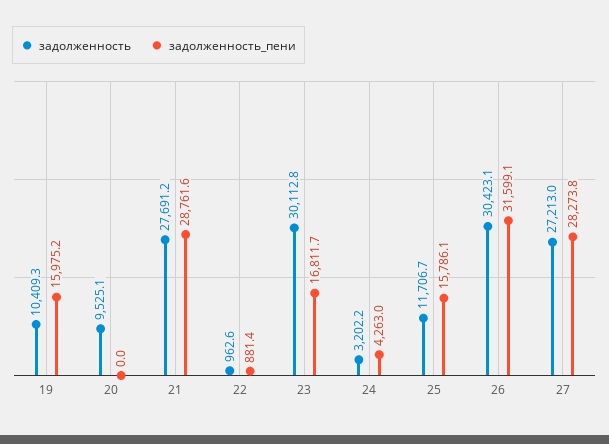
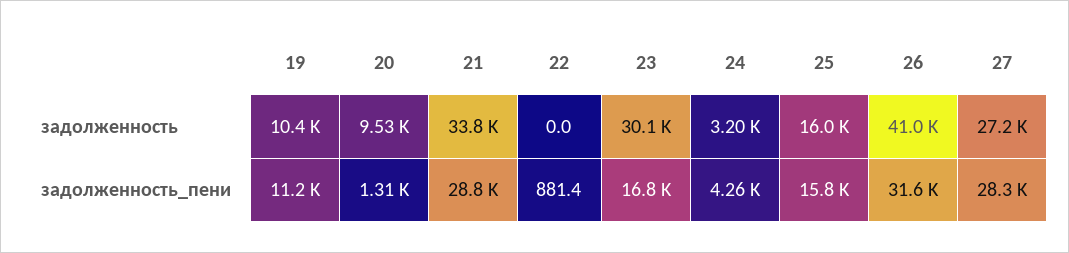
  {
    "задолженность": {
      "19": 10409.3,
      "20": 9525.1,
-     "21": 27691.2,
+     "21": 33800,
-     "22": 962.6,
+     "22": 0,
      "23": 30112.8,
      "24": 3202.2,
-     "25": 11706.7,
+     "25": 16000,
-     "26": 30423.1,
+     "26": 41000,
      "27": 27213
    },
    "задолженность_пени": {
-     "19": 15975.2,
+     "19": 11200,
-     "20": 0,
+     "20": 1310,
      "21": 28761.6,
      "22": 881.4,
      "23": 16811.7,
      "24": 4263,
      "25": 15786.1,
      "26": 31599.1,
      "27": 28273.8
    }
  }

